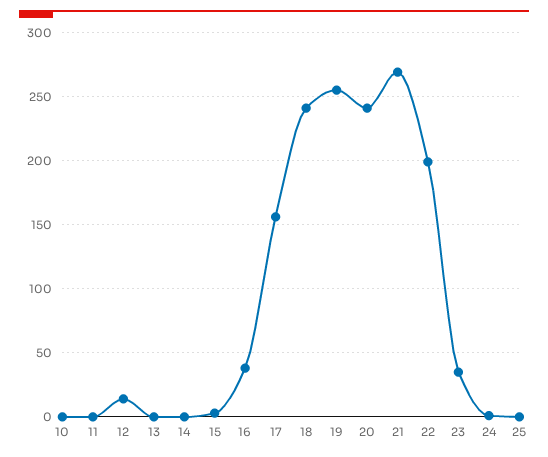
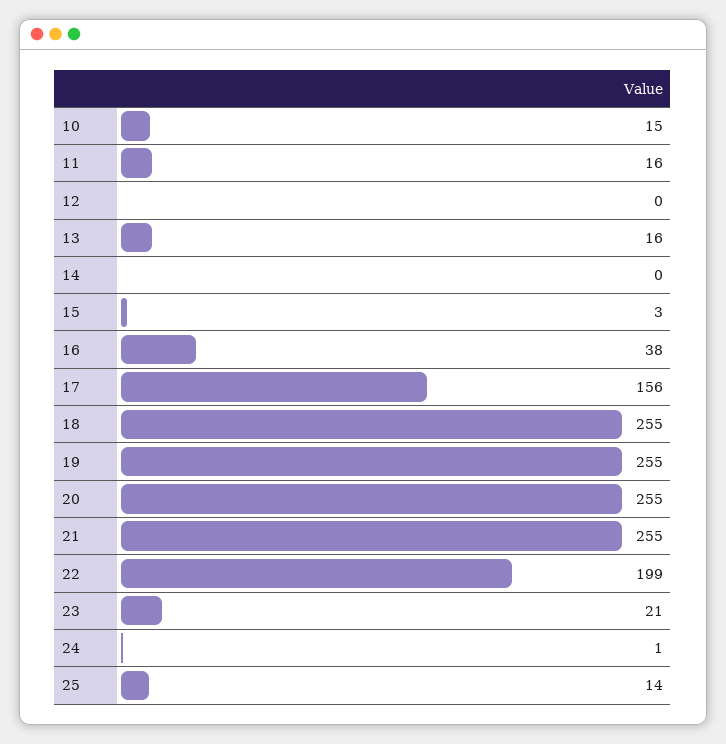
  {
-   "10": 0,
+   "10": 15,
-   "11": 0,
+   "11": 16,
-   "12": 15,
+   "12": 0,
-   "13": 0,
+   "13": 16,
    "14": 0,
    "15": 3,
    "16": 38,
    "17": 156,
-   "18": 240,
+   "18": 255,
    "19": 255,
-   "20": 240,
+   "20": 255,
-   "21": 270,
+   "21": 255,
    "22": 199,
-   "23": 35,
+   "23": 21,
    "24": 1,
-   "25": 0
+   "25": 14
  }

